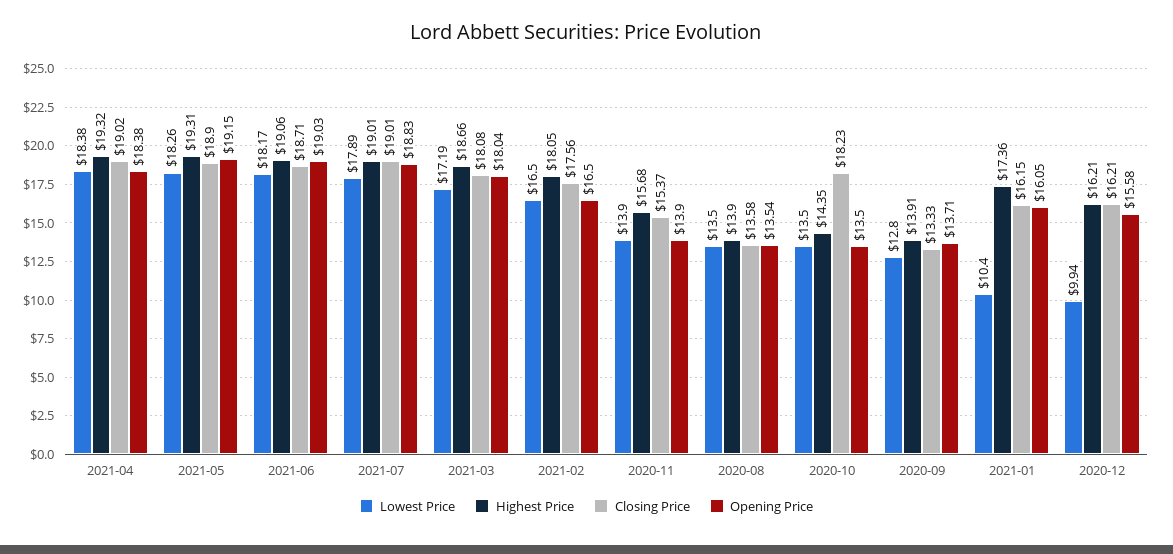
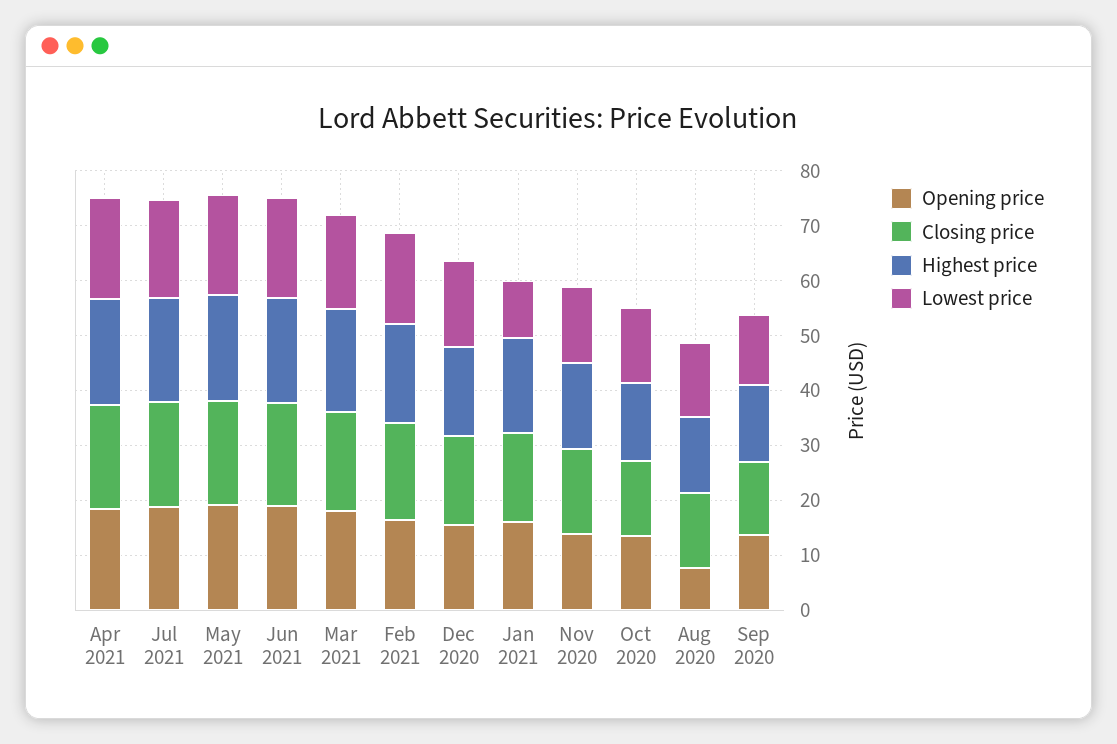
  {
    "Lowest Price": {
      "2021-04": 18.38,
      "2021-05": 18.26,
      "2021-06": 18.17,
      "2021-07": 17.89,
      "2021-03": 17.19,
      "2021-02": 16.5,
      "2020-11": 13.9,
      "2020-08": 13.5,
      "2020-10": 13.5,
      "2020-09": 12.8,
      "2021-01": 10.4,
-     "2020-12": 9.94
+     "2020-12": 16
    },
    "Highest Price": {
      "2021-04": 19.32,
      "2021-05": 19.31,
      "2021-06": 19.06,
      "2021-07": 19.01,
      "2021-03": 18.66,
      "2021-02": 18.05,
      "2020-11": 15.68,
      "2020-08": 13.9,
      "2020-10": 14.35,
      "2020-09": 13.91,
      "2021-01": 17.36,
      "2020-12": 16.21
    },
    "Closing Price": {
      "2021-04": 19.02,
      "2021-05": 18.9,
      "2021-06": 18.71,
      "2021-07": 19.01,
      "2021-03": 18.08,
      "2021-02": 17.56,
      "2020-11": 15.37,
      "2020-08": 13.58,
-     "2020-10": 18.23,
+     "2020-10": 14,
      "2020-09": 13.33,
      "2021-01": 16.15,
      "2020-12": 16.21
    },
    "Opening Price": {
      "2021-04": 18.38,
      "2021-05": 19.15,
      "2021-06": 19.03,
      "2021-07": 18.83,
      "2021-03": 18.04,
      "2021-02": 16.5,
      "2020-11": 13.9,
-     "2020-08": 13.54,
+     "2020-08": 8,
      "2020-10": 13.5,
      "2020-09": 13.71,
      "2021-01": 16.05,
      "2020-12": 15.58
    }
  }

